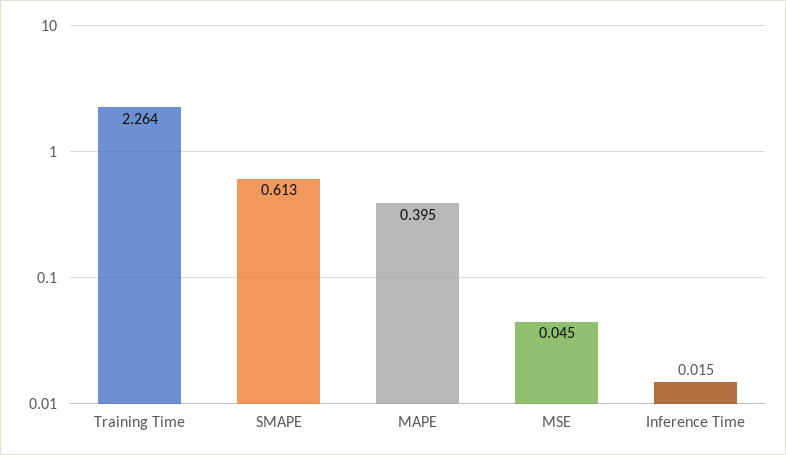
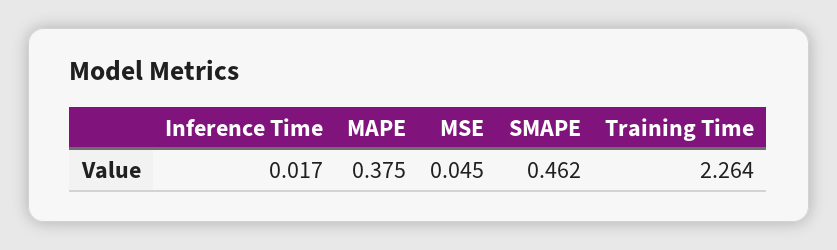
  {
    "Training Time": 2.264,
-   "SMAPE": 0.613,
+   "SMAPE": 0.462,
-   "MAPE": 0.395,
+   "MAPE": 0.375,
    "MSE": 0.045,
-   "Inference Time": 0.015
+   "Inference Time": 0.017
  }

